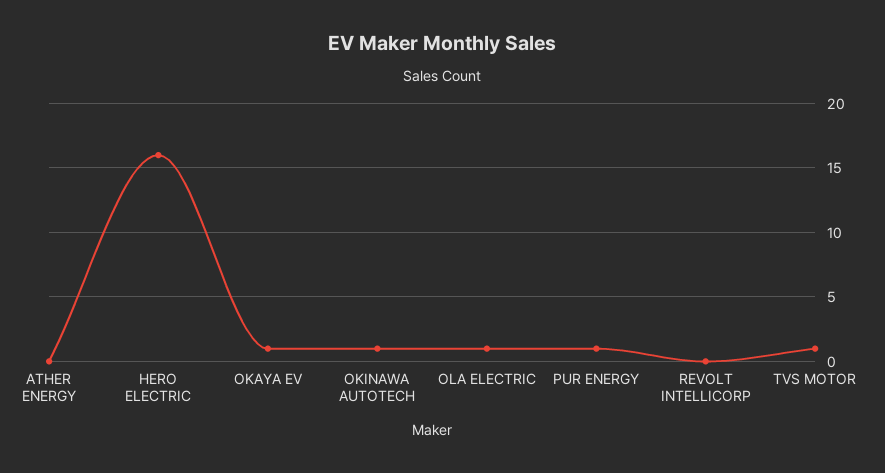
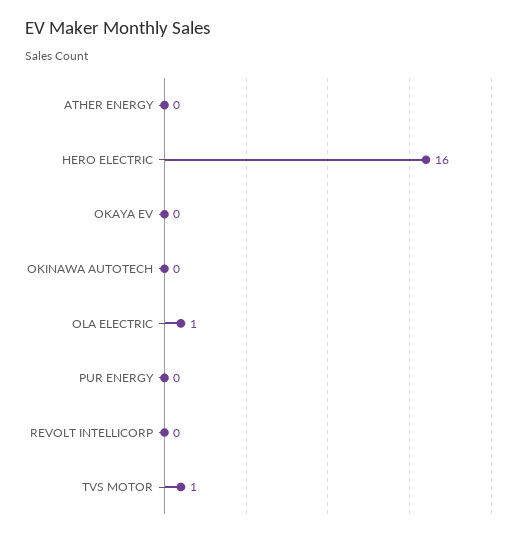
  {
    "ATHER ENERGY": 0,
    "HERO ELECTRIC": 16,
-   "OKAYA EV": 1,
+   "OKAYA EV": 0,
-   "OKINAWA AUTOTECH": 1,
+   "OKINAWA AUTOTECH": 0,
    "OLA ELECTRIC": 1,
-   "PUR ENERGY": 1,
+   "PUR ENERGY": 0,
    "REVOLT INTELLICORP": 0,
    "TVS MOTOR": 1
  }

